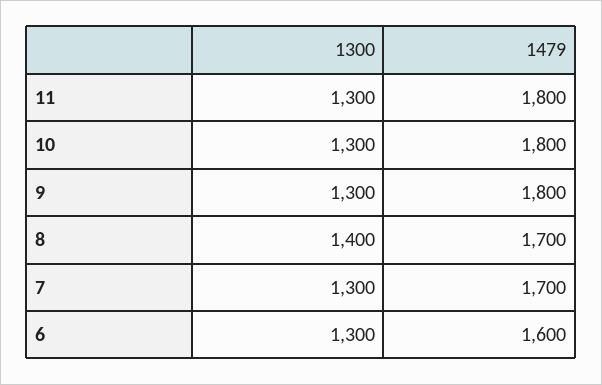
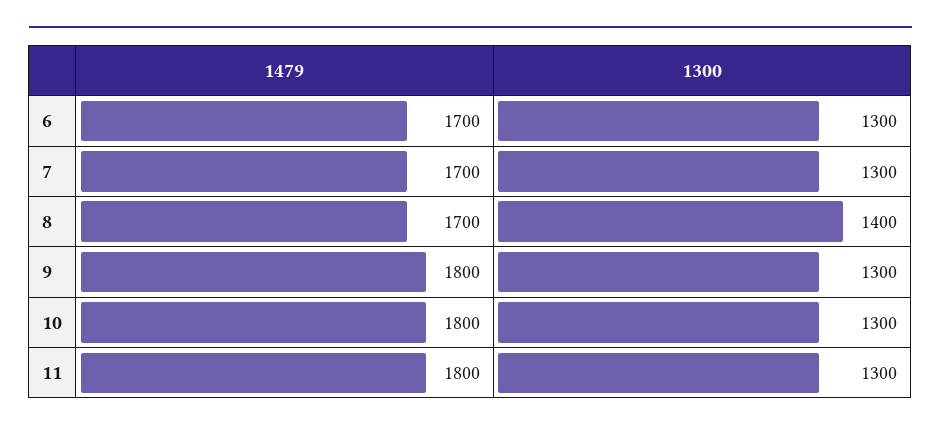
  {
    "1300": {
      "11": 1300,
      "10": 1300,
      "9": 1300,
      "8": 1400,
      "7": 1300,
      "6": 1300
    },
    "1479": {
      "11": 1800,
      "10": 1800,
      "9": 1800,
      "8": 1700,
      "7": 1700,
-     "6": 1600
+     "6": 1700
    }
  }

